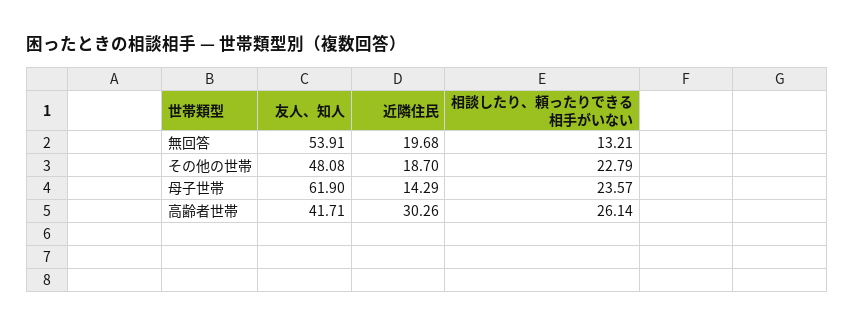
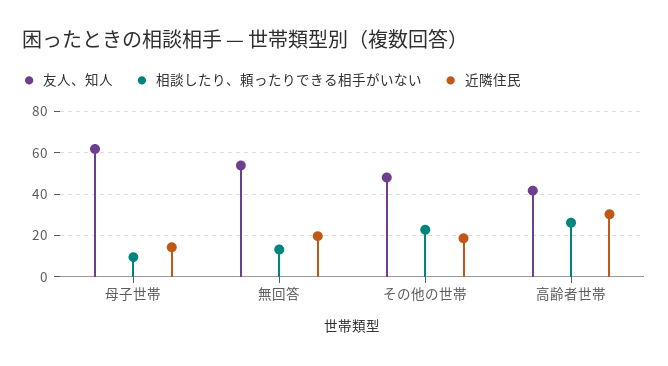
  {
    "友人、知人": {
      "無回答": 53.91,
      "その他の世帯": 48.08,
      "母子世帯": 61.9,
      "高齢者世帯": 41.71
    },
    "近隣住民": {
      "無回答": 19.68,
      "その他の世帯": 18.7,
      "母子世帯": 14.29,
      "高齢者世帯": 30.26
    },
    "相談したり、頼ったりできる相手がいない": {
      "無回答": 13.21,
      "その他の世帯": 22.79,
-     "母子世帯": 23.57,
+     "母子世帯": 10,
      "高齢者世帯": 26.14
    }
  }

